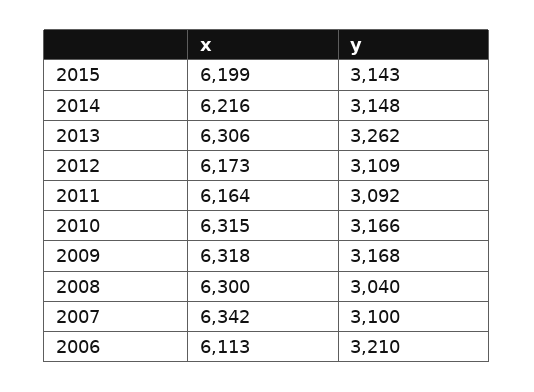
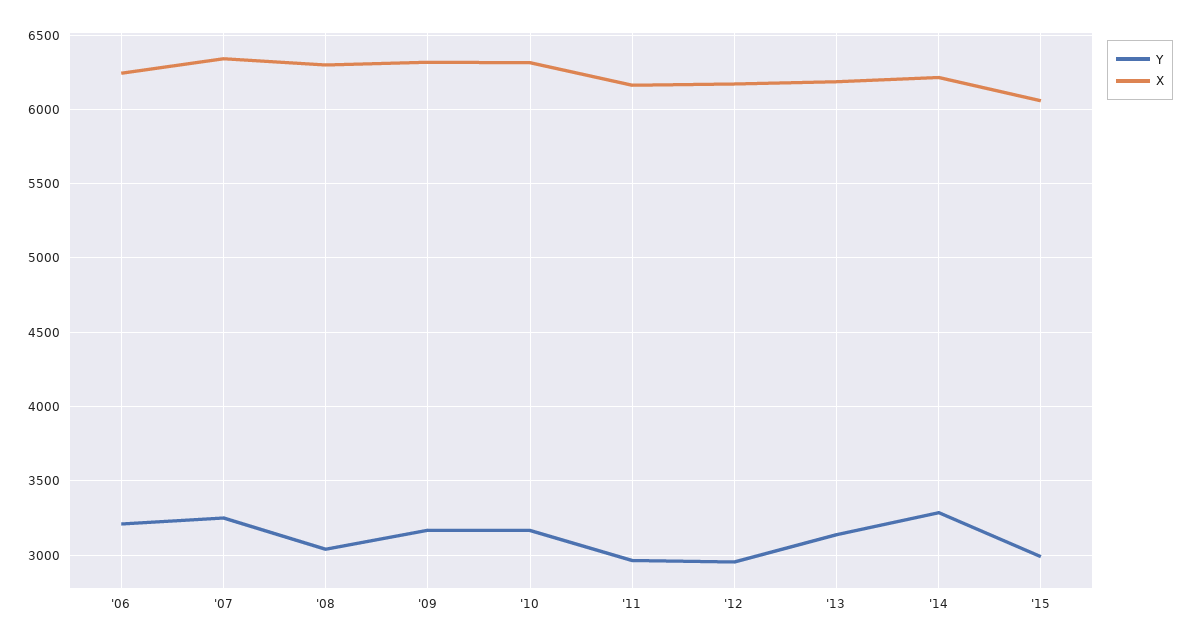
  {
    "x": {
-     "2015": 6199,
+     "2015": 6050,
      "2014": 6216,
-     "2013": 6306,
+     "2013": 6200,
      "2012": 6173,
      "2011": 6164,
      "2010": 6315,
      "2009": 6318,
      "2008": 6300,
      "2007": 6342,
-     "2006": 6113
+     "2006": 6250
    },
    "y": {
-     "2015": 3143,
+     "2015": 3000,
-     "2014": 3148,
+     "2014": 3300,
-     "2013": 3262,
+     "2013": 3150,
-     "2012": 3109,
+     "2012": 2950,
-     "2011": 3092,
+     "2011": 2950,
      "2010": 3166,
      "2009": 3168,
      "2008": 3040,
-     "2007": 3100,
+     "2007": 3250,
      "2006": 3210
    }
  }

